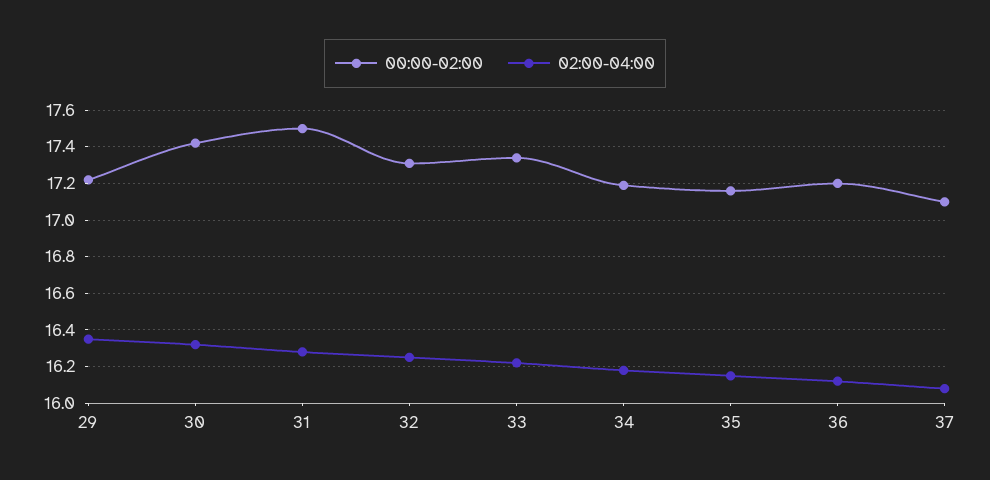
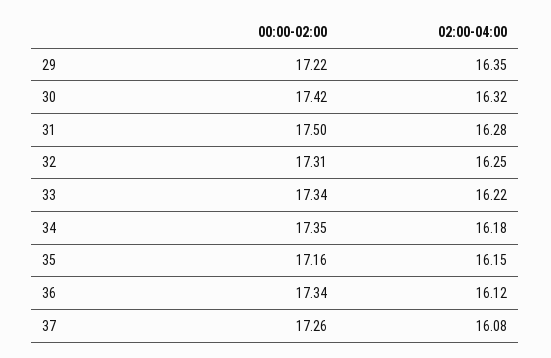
  {
    "00:00-02:00": {
      "29": 17.22,
      "30": 17.42,
      "31": 17.5,
      "32": 17.31,
      "33": 17.34,
-     "34": 17.2,
+     "34": 17.35,
      "35": 17.16,
-     "36": 17.2,
+     "36": 17.34,
-     "37": 17.1
+     "37": 17.26
    },
    "02:00-04:00": {
      "29": 16.35,
      "30": 16.32,
      "31": 16.28,
      "32": 16.25,
      "33": 16.22,
      "34": 16.18,
      "35": 16.15,
      "36": 16.12,
      "37": 16.08
    }
  }

